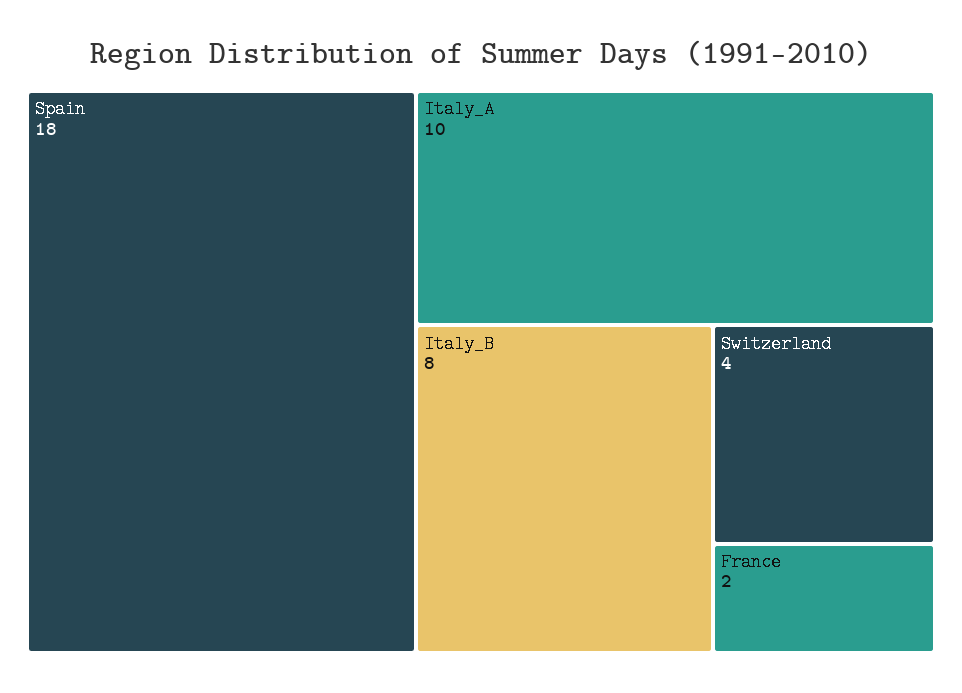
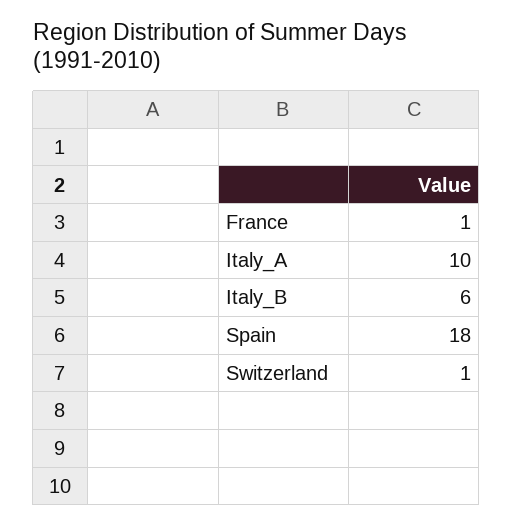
  {
    "Spain": 18,
    "Italy_A": 10,
-   "Italy_B": 8,
+   "Italy_B": 6,
-   "Switzerland": 4,
+   "Switzerland": 1,
-   "France": 2
+   "France": 1
  }

